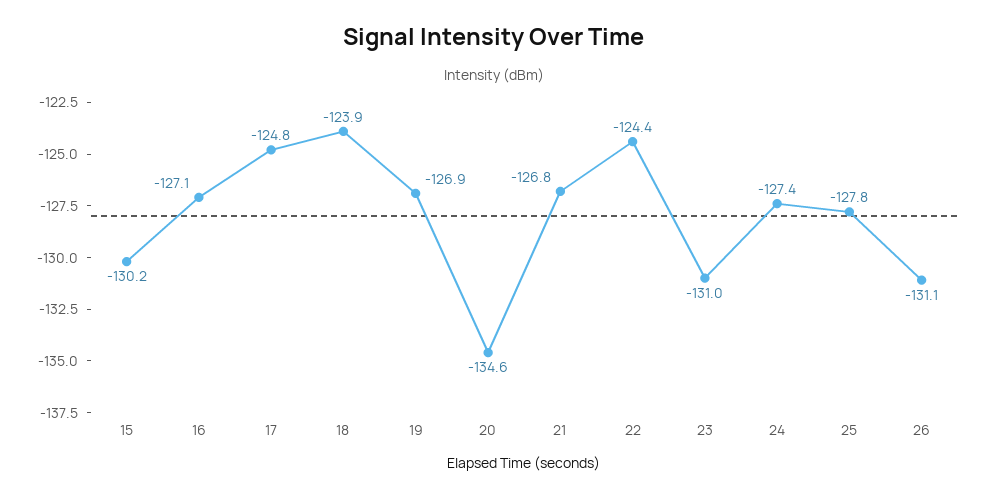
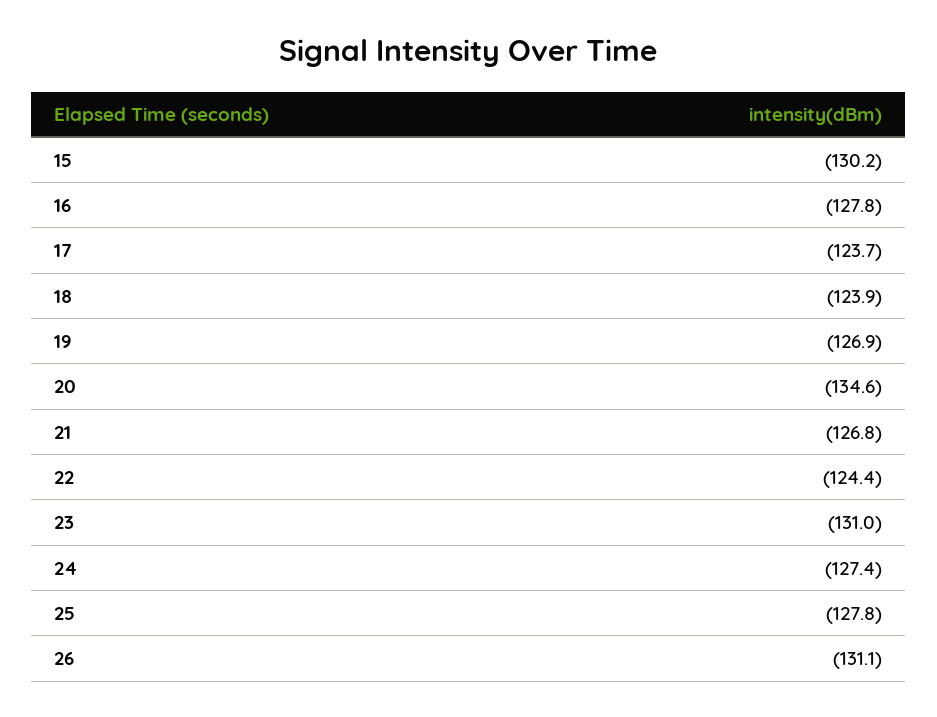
  {
    "15": -130.2,
-   "16": -127.1,
+   "16": -127.8,
-   "17": -124.8,
+   "17": -123.7,
    "18": -123.9,
    "19": -126.9,
    "20": -134.6,
    "21": -126.8,
    "22": -124.4,
    "23": -131,
    "24": -127.4,
    "25": -127.8,
    "26": -131.1
  }

